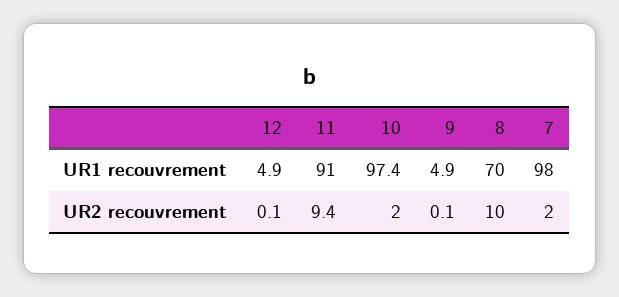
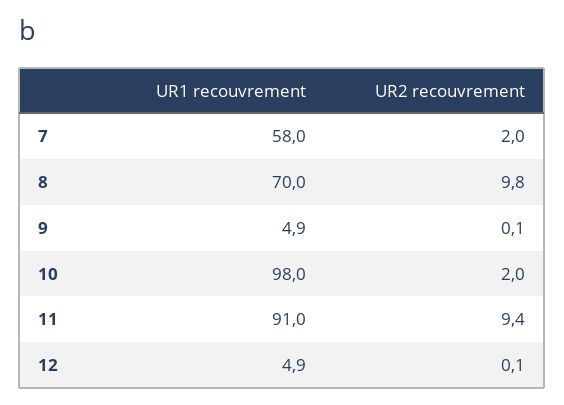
  {
    "12": {
      "UR1 recouvrement": 4.9,
      "UR2 recouvrement": 0.1
    },
    "11": {
      "UR1 recouvrement": 91,
      "UR2 recouvrement": 9.4
    },
    "10": {
-     "UR1 recouvrement": 97.4,
+     "UR1 recouvrement": 98,
      "UR2 recouvrement": 2
    },
    "9": {
      "UR1 recouvrement": 4.9,
      "UR2 recouvrement": 0.1
    },
    "8": {
      "UR1 recouvrement": 70,
-     "UR2 recouvrement": 10
+     "UR2 recouvrement": 9.8
    },
    "7": {
-     "UR1 recouvrement": 98,
+     "UR1 recouvrement": 58,
      "UR2 recouvrement": 2
    }
  }

